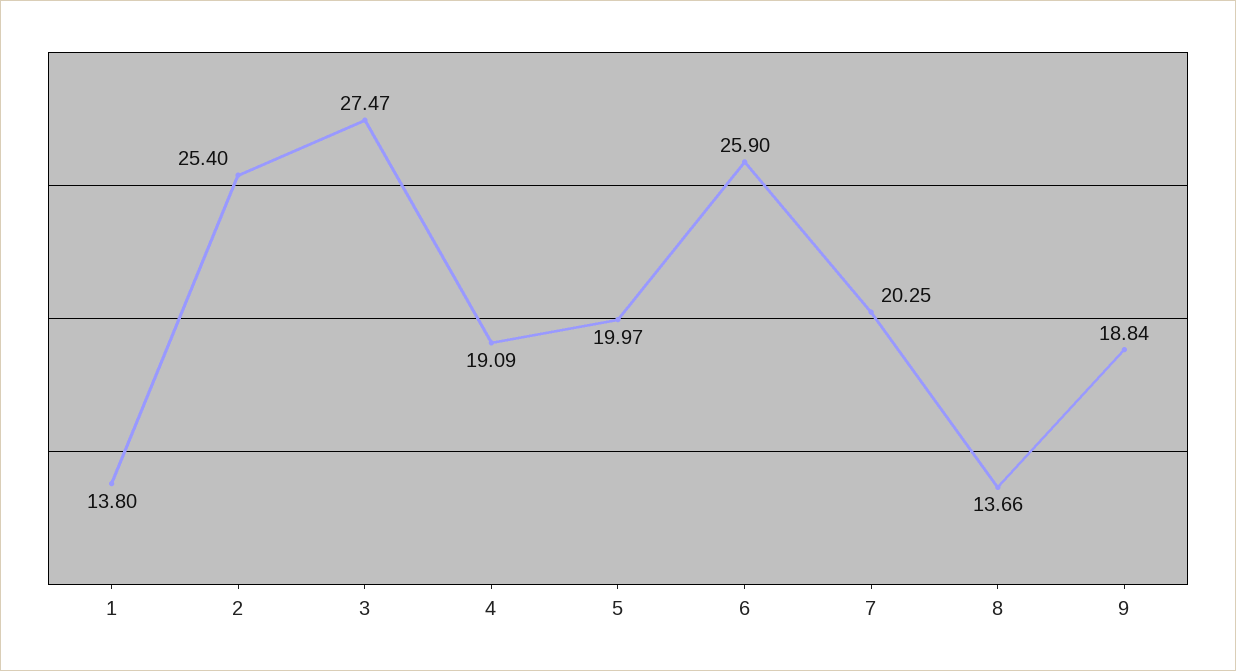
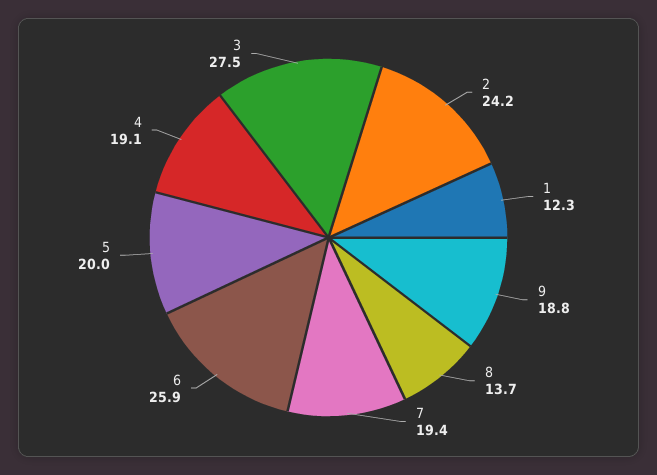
  {
-   "1": 13.8,
+   "1": 12.3,
-   "2": 25.4,
+   "2": 24.2,
    "3": 27.47,
    "4": 19.09,
    "5": 19.97,
    "6": 25.9,
-   "7": 20.25,
+   "7": 19.4,
    "8": 13.66,
    "9": 18.84
  }

